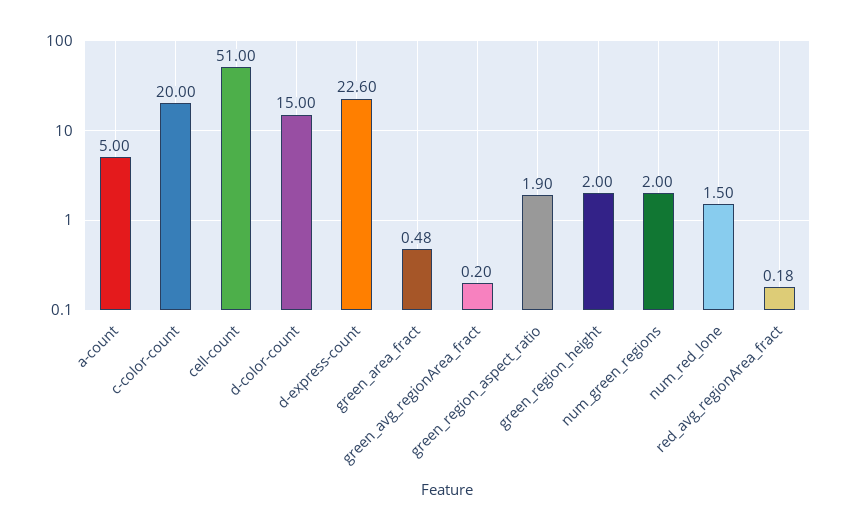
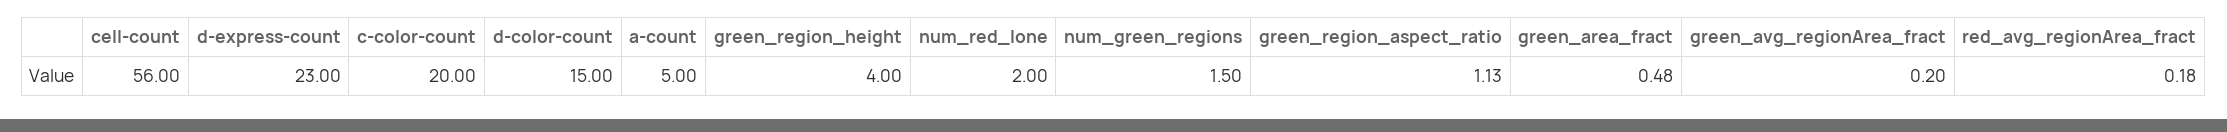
  {
    "a-count": 5,
    "c-color-count": 20,
-   "cell-count": 51,
+   "cell-count": 56,
    "d-color-count": 15,
-   "d-express-count": 22.6,
+   "d-express-count": 23,
    "green_area_fract": 0.48,
    "green_avg_regionArea_fract": 0.2,
-   "green_region_aspect_ratio": 1.9,
+   "green_region_aspect_ratio": 1.13,
-   "green_region_height": 2,
+   "green_region_height": 4,
-   "num_green_regions": 2,
+   "num_green_regions": 1.5,
-   "num_red_lone": 1.5,
+   "num_red_lone": 2,
    "red_avg_regionArea_fract": 0.18
  }

